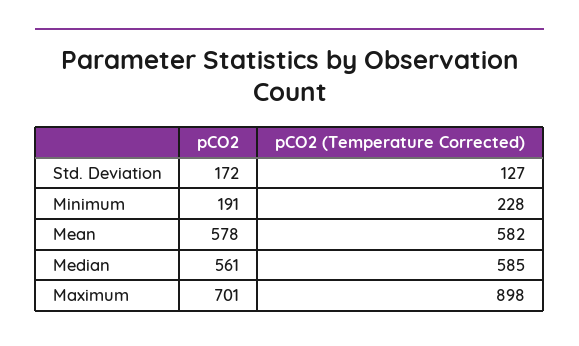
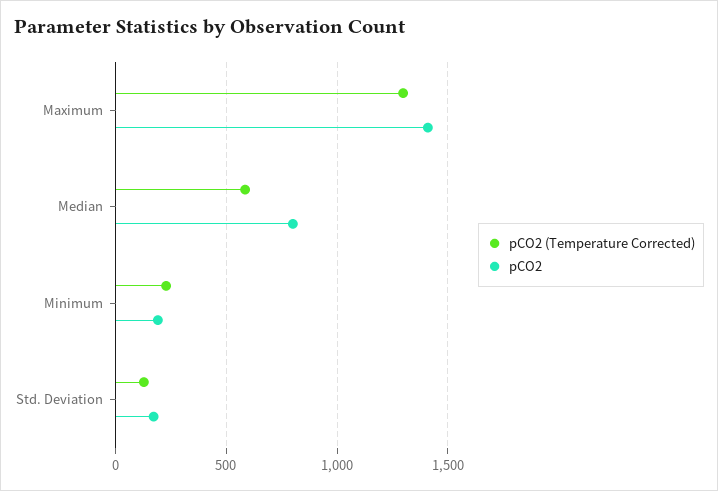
  {
    "pCO2": {
      "Std. Deviation": 172,
      "Minimum": 191,
-     "Mean": 578,
-     "Median": 561,
+     "Median": 800,
-     "Maximum": 701
+     "Maximum": 1400
    },
    "pCO2 (Temperature Corrected)": {
      "Std. Deviation": 127,
      "Minimum": 228,
-     "Mean": 582,
      "Median": 585,
-     "Maximum": 898
+     "Maximum": 1300
    }
  }

